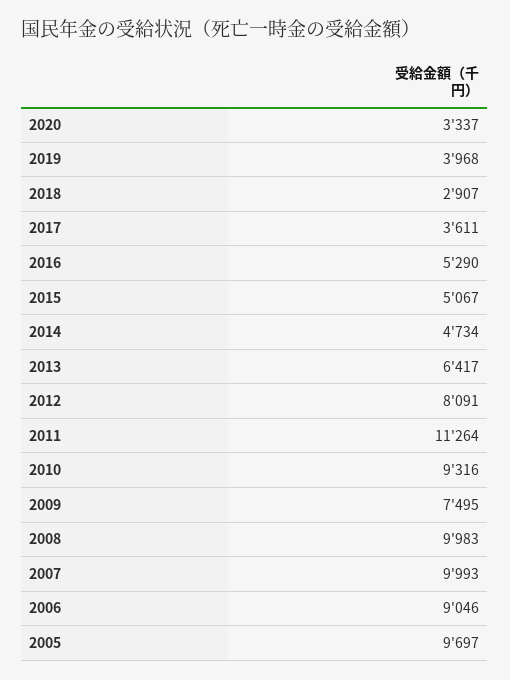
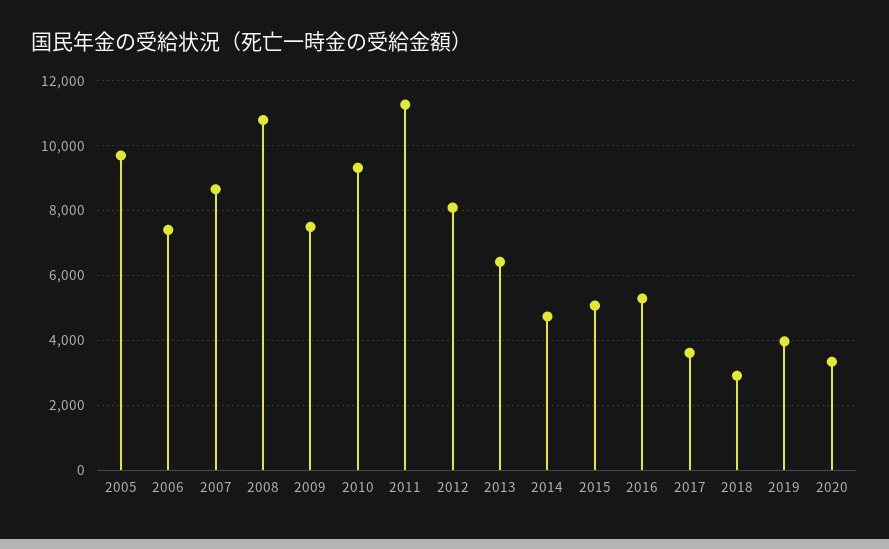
  {
    "2020": 3337,
    "2019": 3968,
    "2018": 2907,
    "2017": 3611,
    "2016": 5290,
    "2015": 5067,
    "2014": 4734,
    "2013": 6417,
    "2012": 8091,
    "2011": 11264,
    "2010": 9316,
    "2009": 7495,
-   "2008": 9983,
+   "2008": 10800,
-   "2007": 9993,
+   "2007": 8600,
-   "2006": 9046,
+   "2006": 7400,
    "2005": 9697
  }

